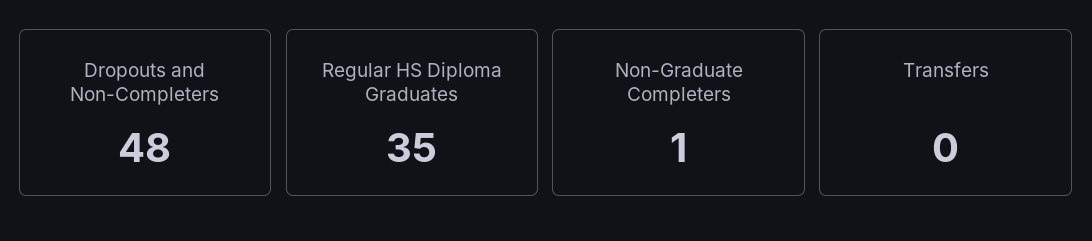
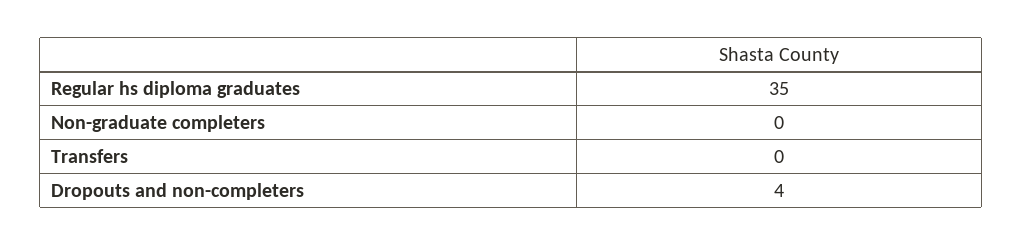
  {
-   "Dropouts and Non-Completers": 48,
+   "Dropouts and Non-Completers": 4,
    "Regular HS Diploma Graduates": 35,
-   "Non-Graduate Completers": 1,
+   "Non-Graduate Completers": 0,
    "Transfers": 0
  }

